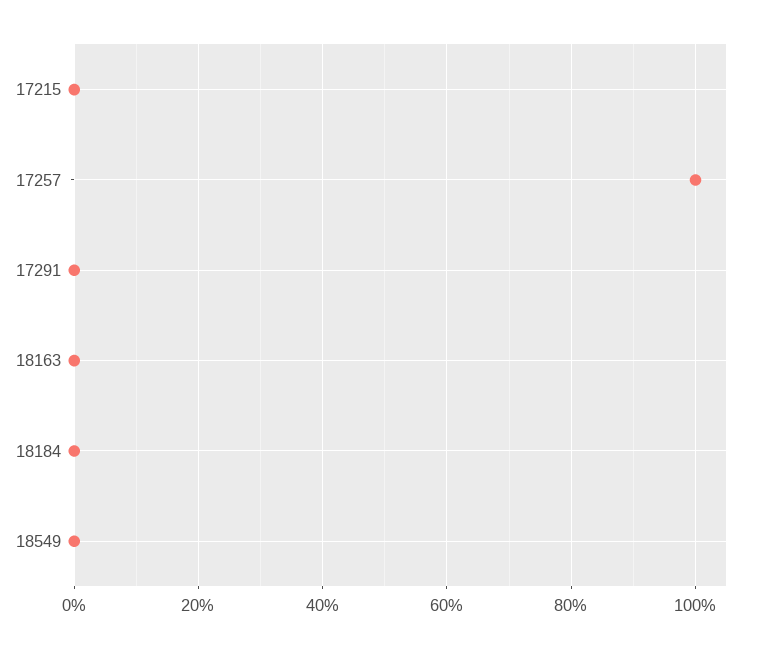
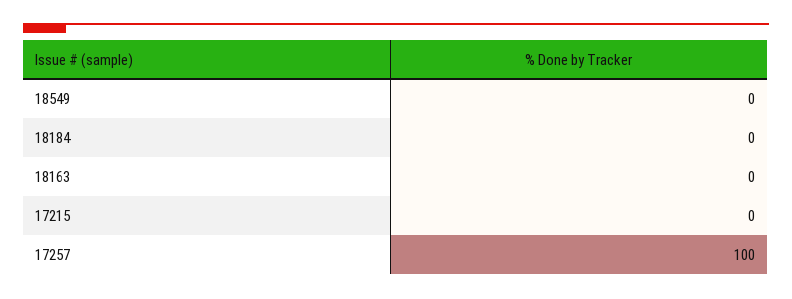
  {
    "17215": 0,
    "17257": 100,
-   "17291": 0,
    "18163": 0,
    "18184": 0,
    "18549": 0
  }

